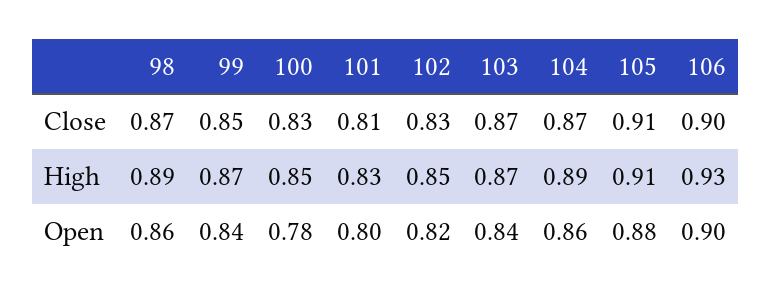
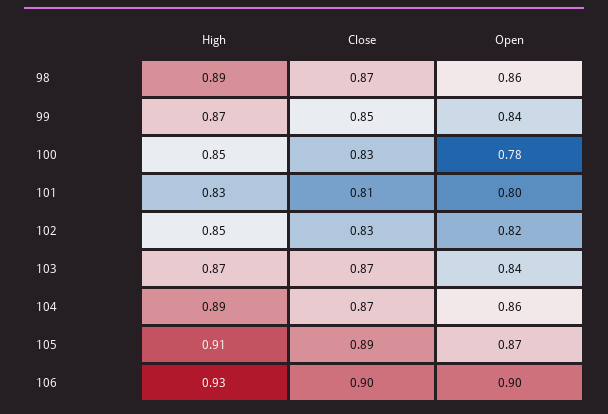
  {
    "98": {
      "Close": 0.87,
      "High": 0.89,
      "Open": 0.86
    },
    "99": {
      "Close": 0.85,
      "High": 0.87,
      "Open": 0.84
    },
    "100": {
      "Close": 0.83,
      "High": 0.85,
      "Open": 0.78
    },
    "101": {
      "Close": 0.81,
      "High": 0.83,
      "Open": 0.8
    },
    "102": {
      "Close": 0.83,
      "High": 0.85,
      "Open": 0.82
    },
    "103": {
      "Close": 0.87,
      "High": 0.87,
      "Open": 0.84
    },
    "104": {
      "Close": 0.87,
      "High": 0.89,
      "Open": 0.86
    },
    "105": {
-     "Close": 0.91,
+     "Close": 0.89,
      "High": 0.91,
-     "Open": 0.88
+     "Open": 0.87
    },
    "106": {
      "Close": 0.9,
      "High": 0.93,
      "Open": 0.9
    }
  }

